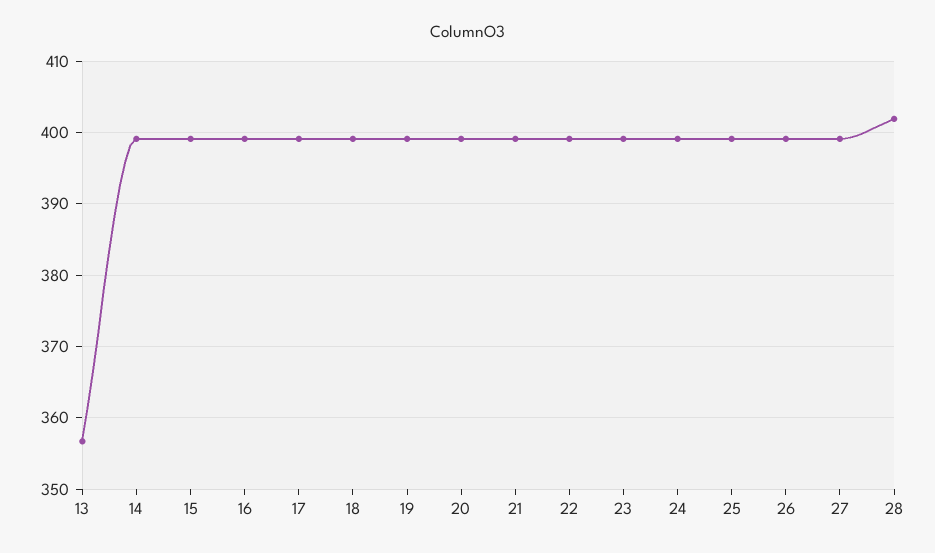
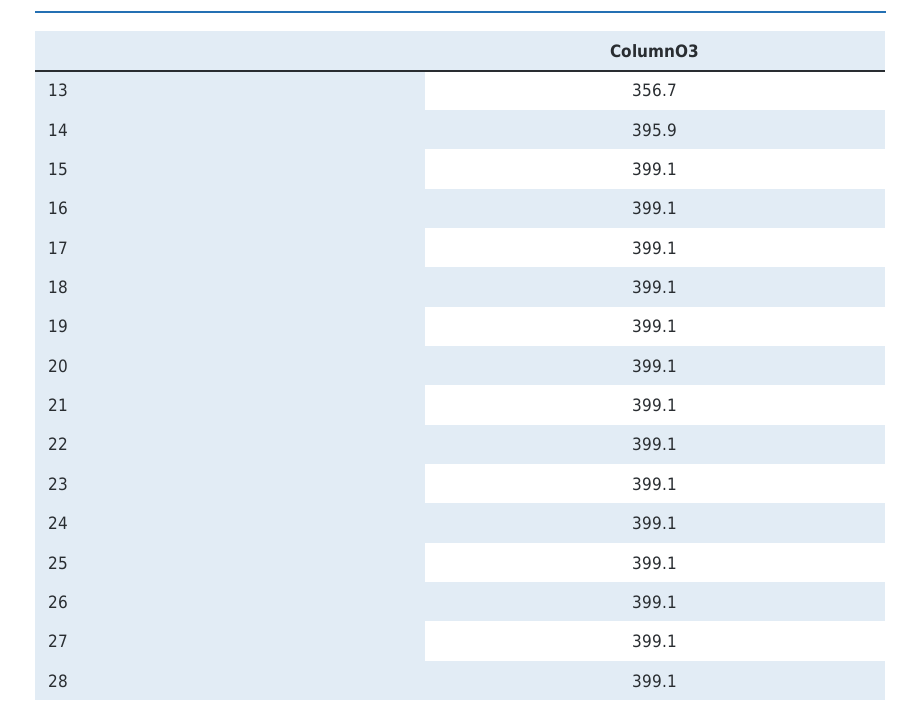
  {
    "13": 356.7,
-   "14": 399,
+   "14": 395.9,
    "15": 399.1,
    "16": 399.1,
    "17": 399.1,
    "18": 399.1,
    "19": 399.1,
    "20": 399.1,
    "21": 399.1,
    "22": 399.1,
    "23": 399.1,
    "24": 399.1,
    "25": 399.1,
    "26": 399.1,
    "27": 399.1,
-   "28": 402
+   "28": 399.1
  }

